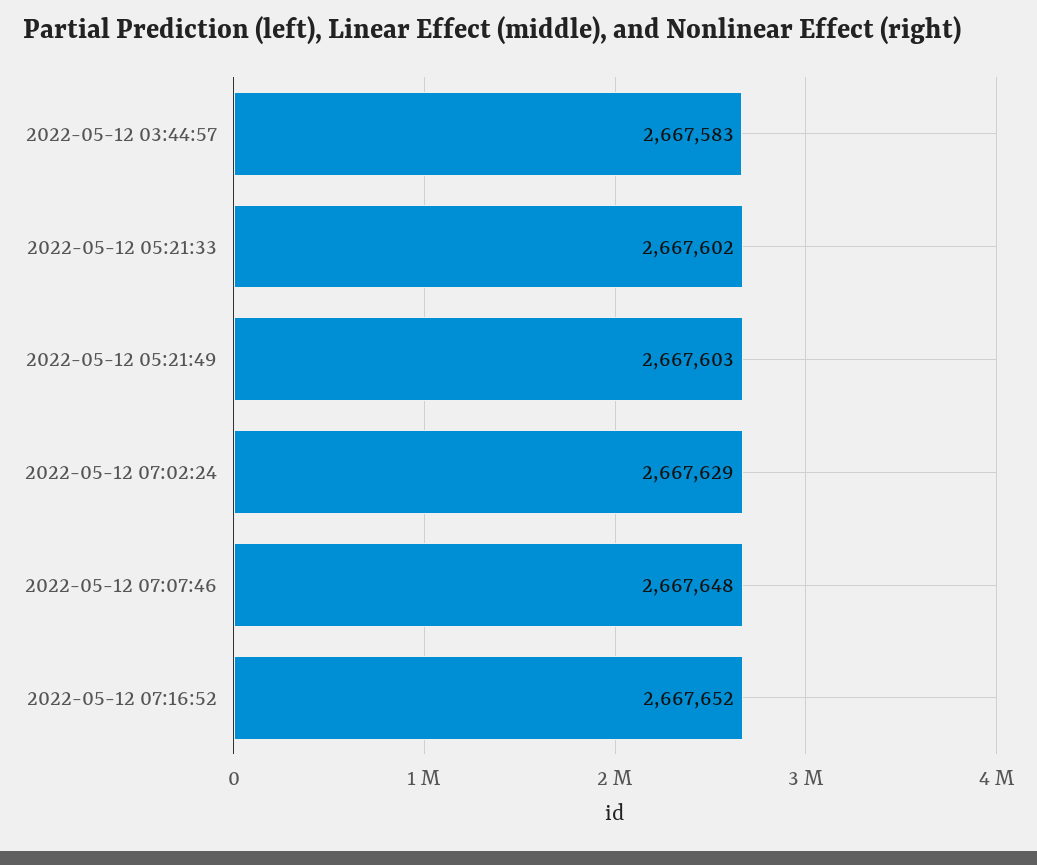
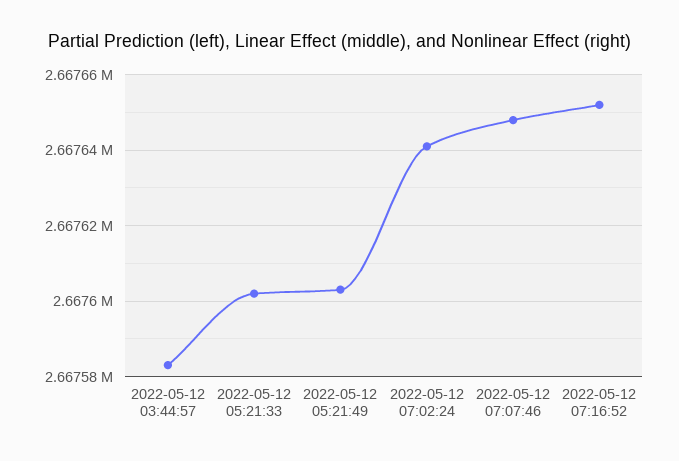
  {
    "2022-05-12 03:44:57": 2667583,
    "2022-05-12 05:21:33": 2667602,
    "2022-05-12 05:21:49": 2667603,
-   "2022-05-12 07:02:24": 2667629,
+   "2022-05-12 07:02:24": 2667640,
    "2022-05-12 07:07:46": 2667648,
    "2022-05-12 07:16:52": 2667652
  }

